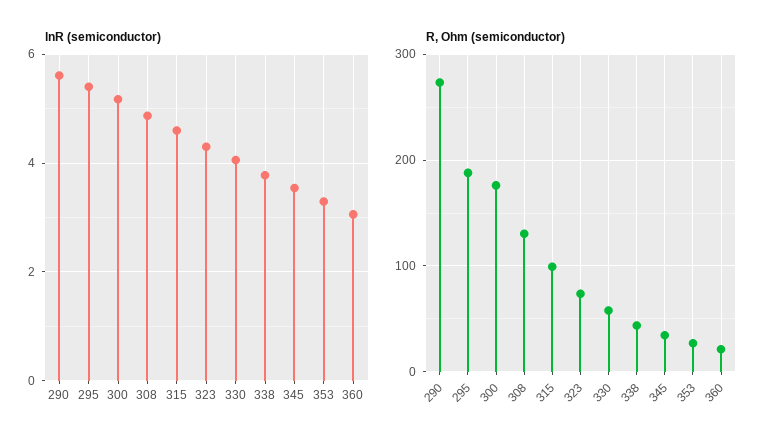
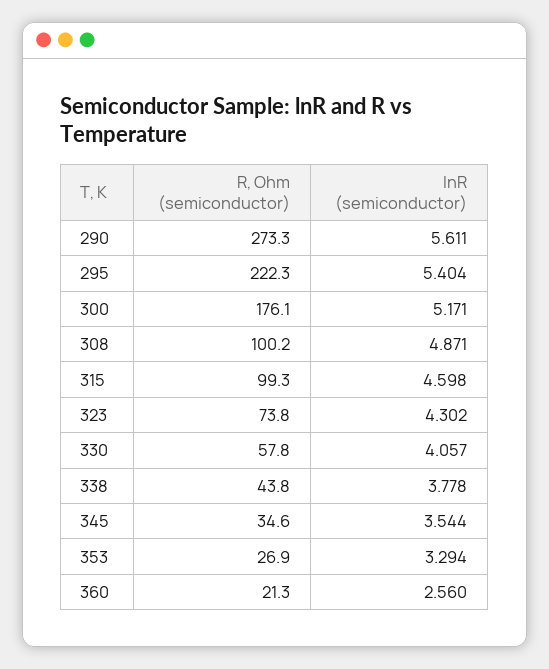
  {
    "lnR (semiconductor)": {
      "290": 5.611,
      "295": 5.404,
      "300": 5.171,
      "308": 4.871,
      "315": 4.598,
      "323": 4.302,
      "330": 4.057,
      "338": 3.778,
      "345": 3.544,
      "353": 3.294,
-     "360": 3
+     "360": 2.56
    },
    "R, Ohm (semiconductor)": {
      "290": 273.3,
-     "295": 190,
+     "295": 222.3,
      "300": 176.1,
-     "308": 130,
+     "308": 100.2,
      "315": 99.3,
      "323": 73.8,
      "330": 57.8,
      "338": 43.8,
      "345": 34.6,
      "353": 26.9,
      "360": 21.3
    }
  }

